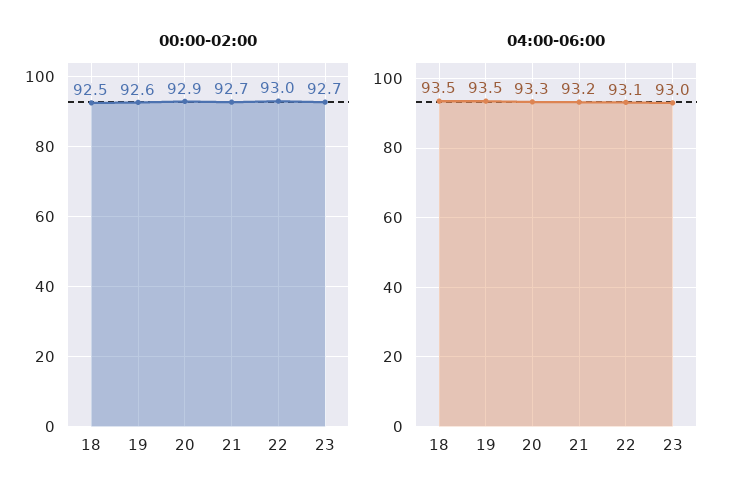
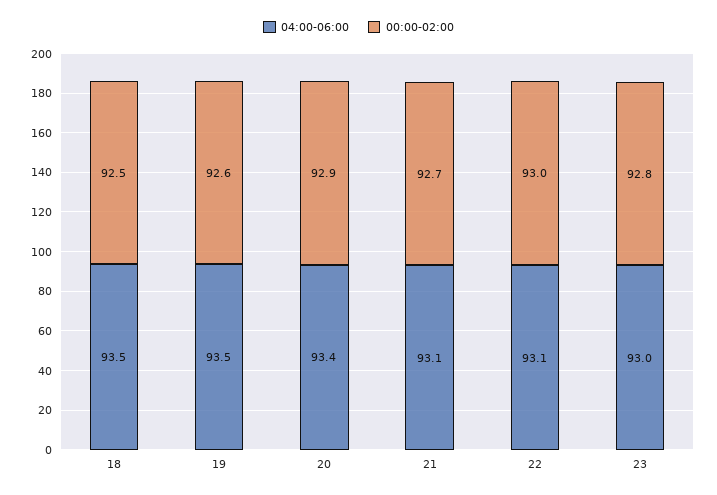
  {
    "00:00-02:00": {
      "18": 92.5,
      "19": 92.6,
      "20": 92.9,
      "21": 92.7,
      "22": 93,
-     "23": 92.7
+     "23": 92.8
    },
    "04:00-06:00": {
      "18": 93.5,
      "19": 93.5,
-     "20": 93.3,
+     "20": 93.4,
-     "21": 93.2,
+     "21": 93.1,
      "22": 93.1,
      "23": 93
    }
  }

